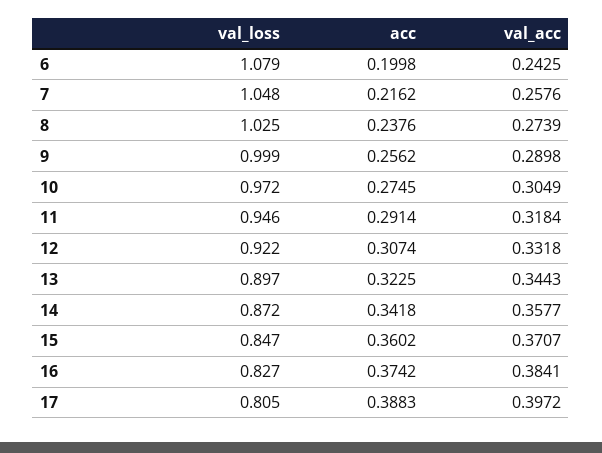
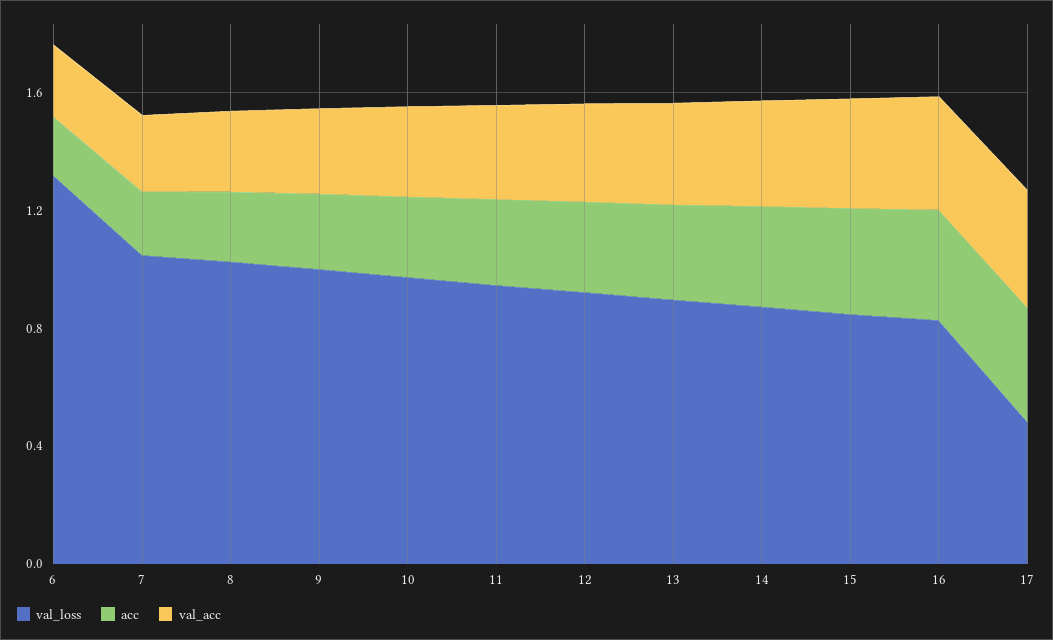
  {
    "val_loss": {
-     "6": 1.079,
+     "6": 1.3,
      "7": 1.048,
      "8": 1.025,
      "9": 0.999,
      "10": 0.972,
      "11": 0.946,
      "12": 0.922,
      "13": 0.897,
      "14": 0.872,
      "15": 0.847,
      "16": 0.827,
-     "17": 0.805
+     "17": 0.5
    },
    "acc": {
      "6": 0.1998,
      "7": 0.2162,
      "8": 0.2376,
      "9": 0.2562,
      "10": 0.2745,
      "11": 0.2914,
      "12": 0.3074,
      "13": 0.3225,
      "14": 0.3418,
      "15": 0.3602,
      "16": 0.3742,
      "17": 0.3883
    },
    "val_acc": {
      "6": 0.2425,
      "7": 0.2576,
      "8": 0.2739,
      "9": 0.2898,
      "10": 0.3049,
      "11": 0.3184,
      "12": 0.3318,
      "13": 0.3443,
      "14": 0.3577,
      "15": 0.3707,
      "16": 0.3841,
      "17": 0.3972
    }
  }

